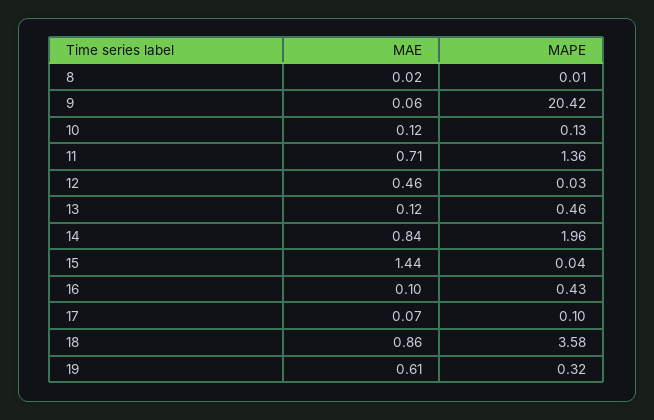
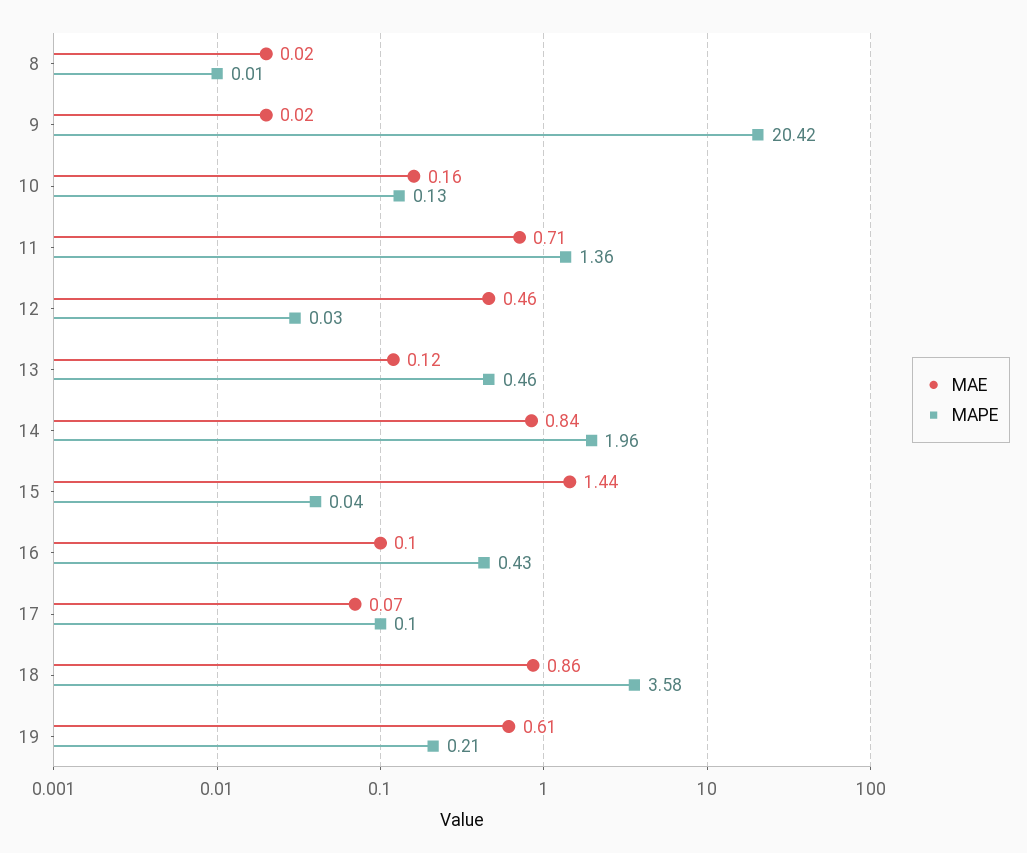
  {
    "MAE": {
      "8": 0.02,
-     "9": 0.06,
+     "9": 0.02,
-     "10": 0.12,
+     "10": 0.16,
      "11": 0.71,
      "12": 0.46,
      "13": 0.12,
      "14": 0.84,
      "15": 1.44,
      "16": 0.1,
      "17": 0.07,
      "18": 0.86,
      "19": 0.61
    },
    "MAPE": {
      "8": 0.01,
      "9": 20.42,
      "10": 0.13,
      "11": 1.36,
      "12": 0.03,
      "13": 0.46,
      "14": 1.96,
      "15": 0.04,
      "16": 0.43,
      "17": 0.1,
      "18": 3.58,
-     "19": 0.32
+     "19": 0.21
    }
  }

